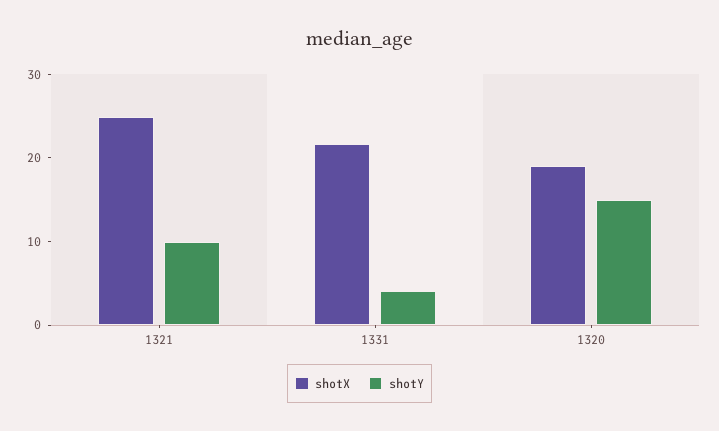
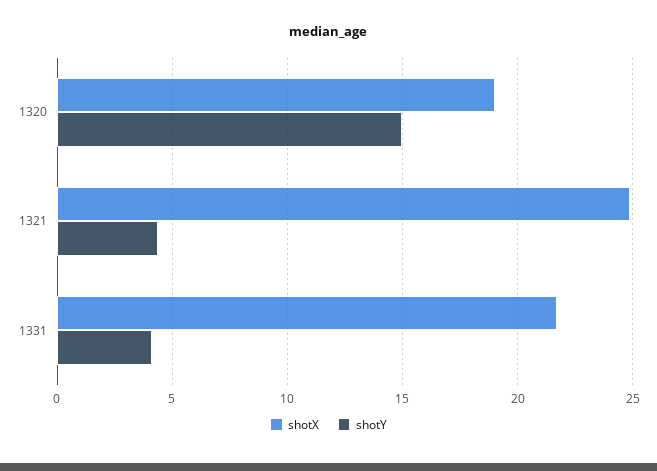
  {
    "shotX": {
      "1321": 25,
      "1331": 21.5,
      "1320": 19
    },
    "shotY": {
-     "1321": 10,
+     "1321": 4.5,
      "1331": 4,
      "1320": 15
    }
  }

